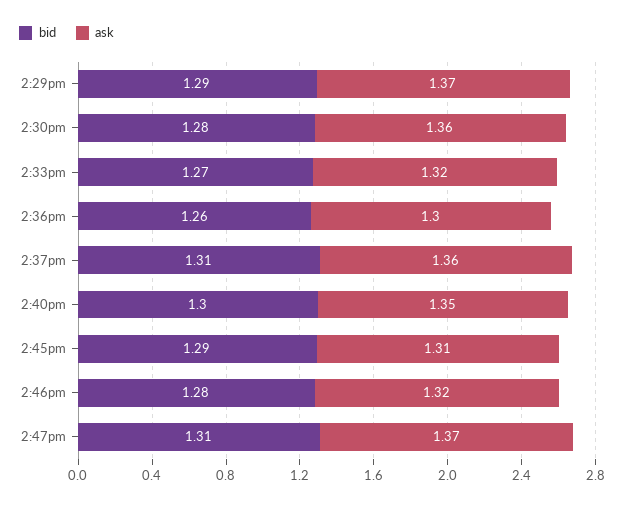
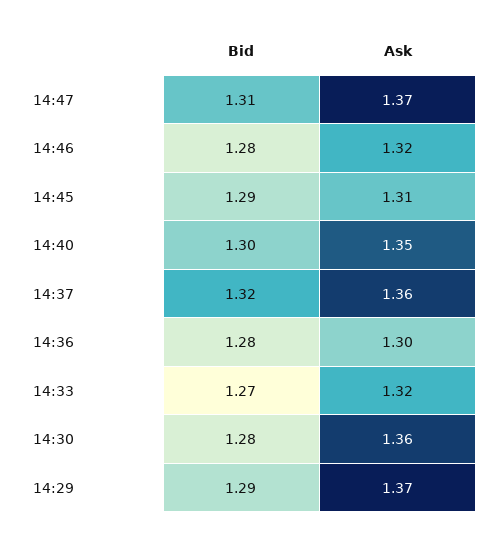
  {
    "bid": {
      "2:29pm": 1.29,
      "2:30pm": 1.28,
      "2:33pm": 1.27,
-     "2:36pm": 1.26,
+     "2:36pm": 1.28,
-     "2:37pm": 1.31,
+     "2:37pm": 1.32,
      "2:40pm": 1.3,
      "2:45pm": 1.29,
      "2:46pm": 1.28,
      "2:47pm": 1.31
    },
    "ask": {
      "2:29pm": 1.37,
      "2:30pm": 1.36,
      "2:33pm": 1.32,
      "2:36pm": 1.3,
      "2:37pm": 1.36,
      "2:40pm": 1.35,
      "2:45pm": 1.31,
      "2:46pm": 1.32,
      "2:47pm": 1.37
    }
  }

